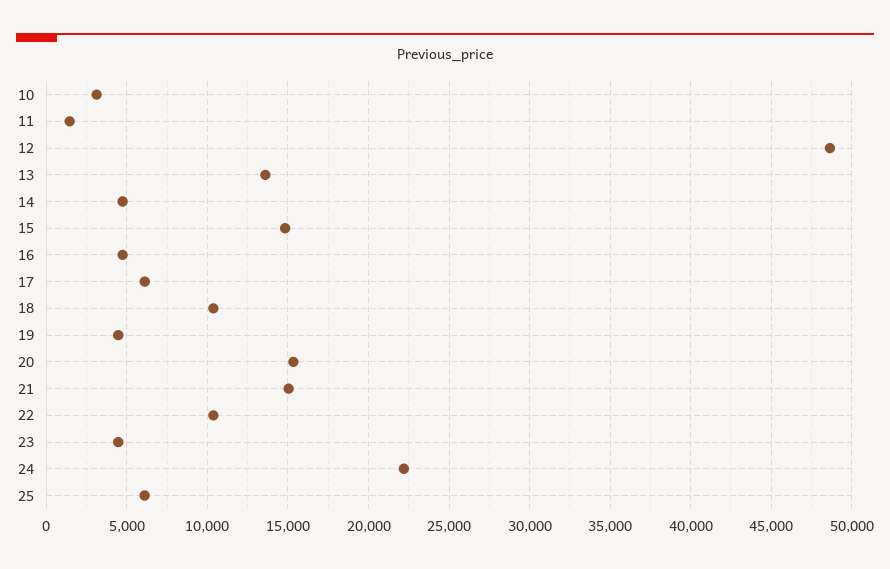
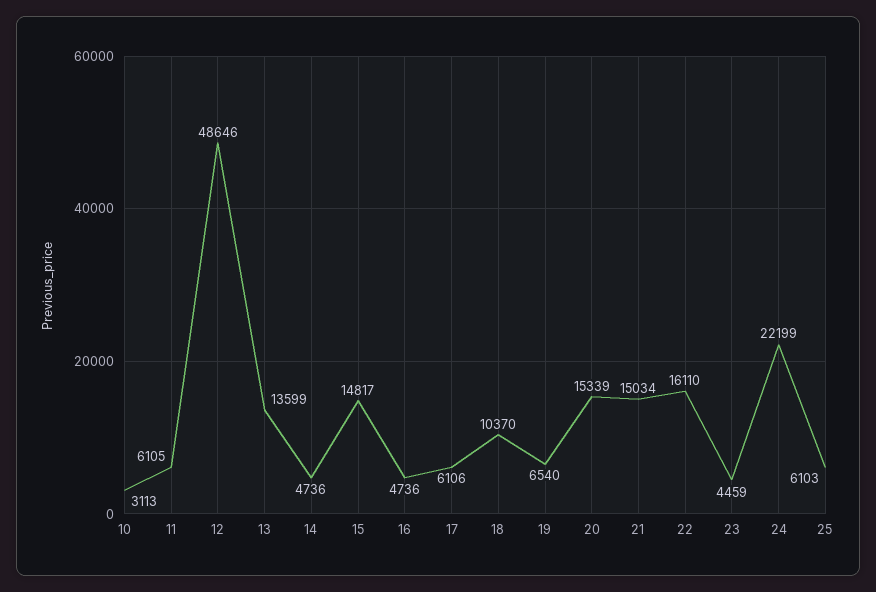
  {
    "10": 3113,
-   "11": 1500,
+   "11": 6105,
    "12": 48646,
    "13": 13599,
    "14": 4736,
    "15": 14817,
    "16": 4736,
    "17": 6106,
    "18": 10370,
-   "19": 4500,
+   "19": 6540,
    "20": 15339,
    "21": 15034,
-   "22": 10500,
+   "22": 16110,
    "23": 4459,
    "24": 22199,
    "25": 6103
  }

